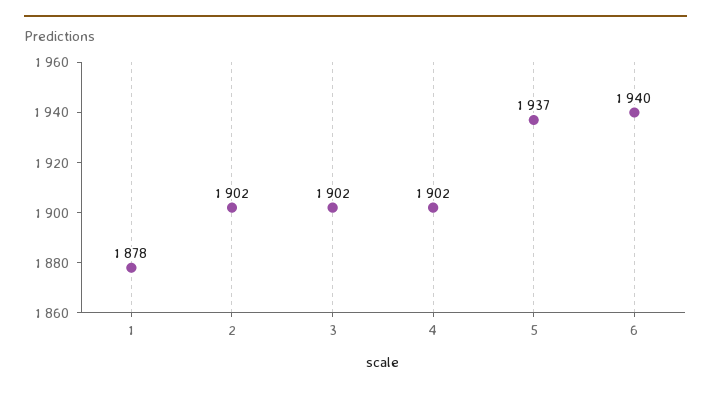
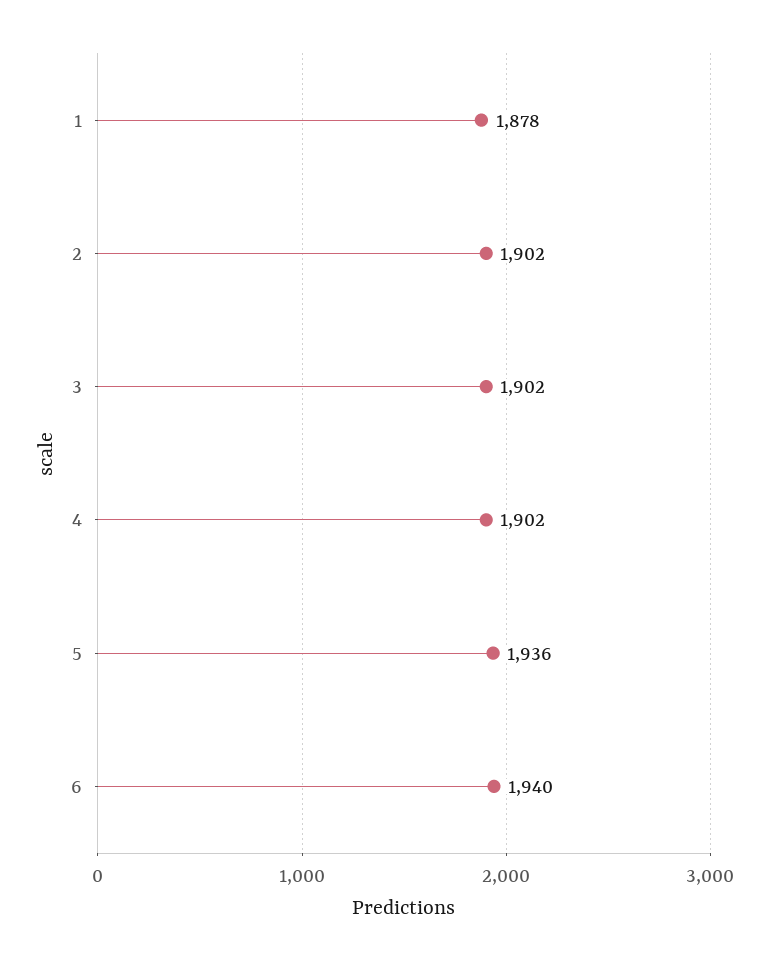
  {
    "1": 1878,
    "2": 1902,
    "3": 1902,
    "4": 1902,
-   "5": 1937,
+   "5": 1936,
    "6": 1940
  }

